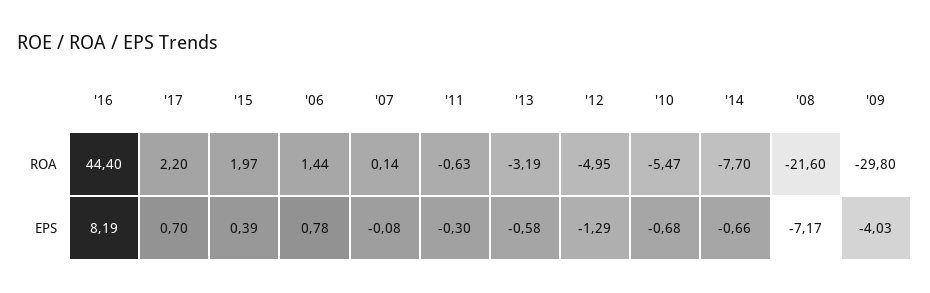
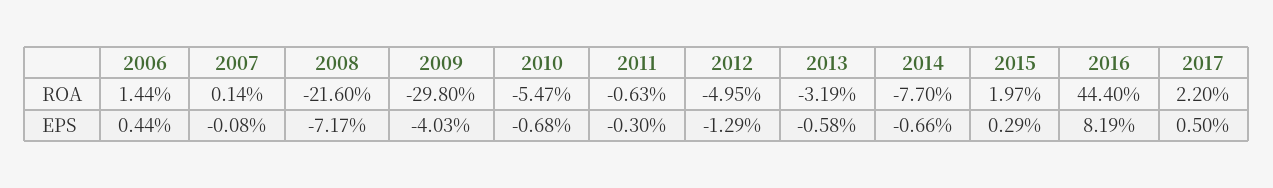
  {
    "'16": {
      "ROA": 44.4,
      "EPS": 8.19
    },
    "'17": {
      "ROA": 2.2,
-     "EPS": 0.7
+     "EPS": 0.5
    },
    "'15": {
      "ROA": 1.97,
-     "EPS": 0.39
+     "EPS": 0.29
    },
    "'06": {
      "ROA": 1.44,
-     "EPS": 0.78
+     "EPS": 0.44
    },
    "'07": {
      "ROA": 0.14,
      "EPS": -0.08
    },
    "'11": {
      "ROA": -0.63,
      "EPS": -0.3
    },
    "'13": {
      "ROA": -3.19,
      "EPS": -0.58
    },
    "'12": {
      "ROA": -4.95,
      "EPS": -1.29
    },
    "'10": {
      "ROA": -5.47,
      "EPS": -0.68
    },
    "'14": {
      "ROA": -7.7,
      "EPS": -0.66
    },
    "'08": {
      "ROA": -21.6,
      "EPS": -7.17
    },
    "'09": {
      "ROA": -29.8,
      "EPS": -4.03
    }
  }

